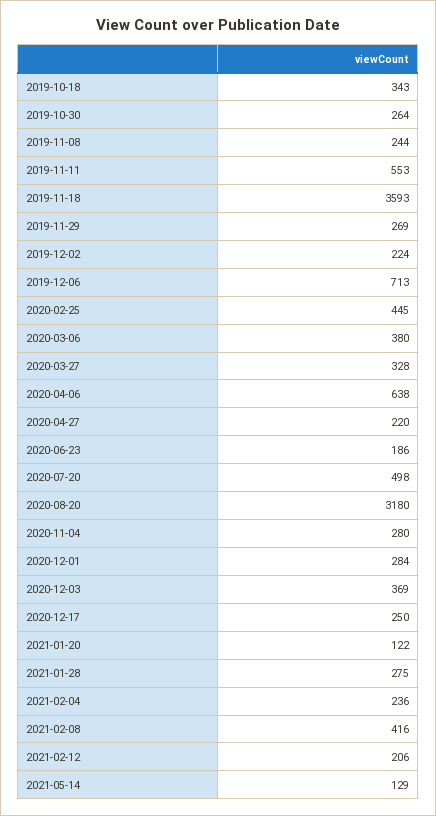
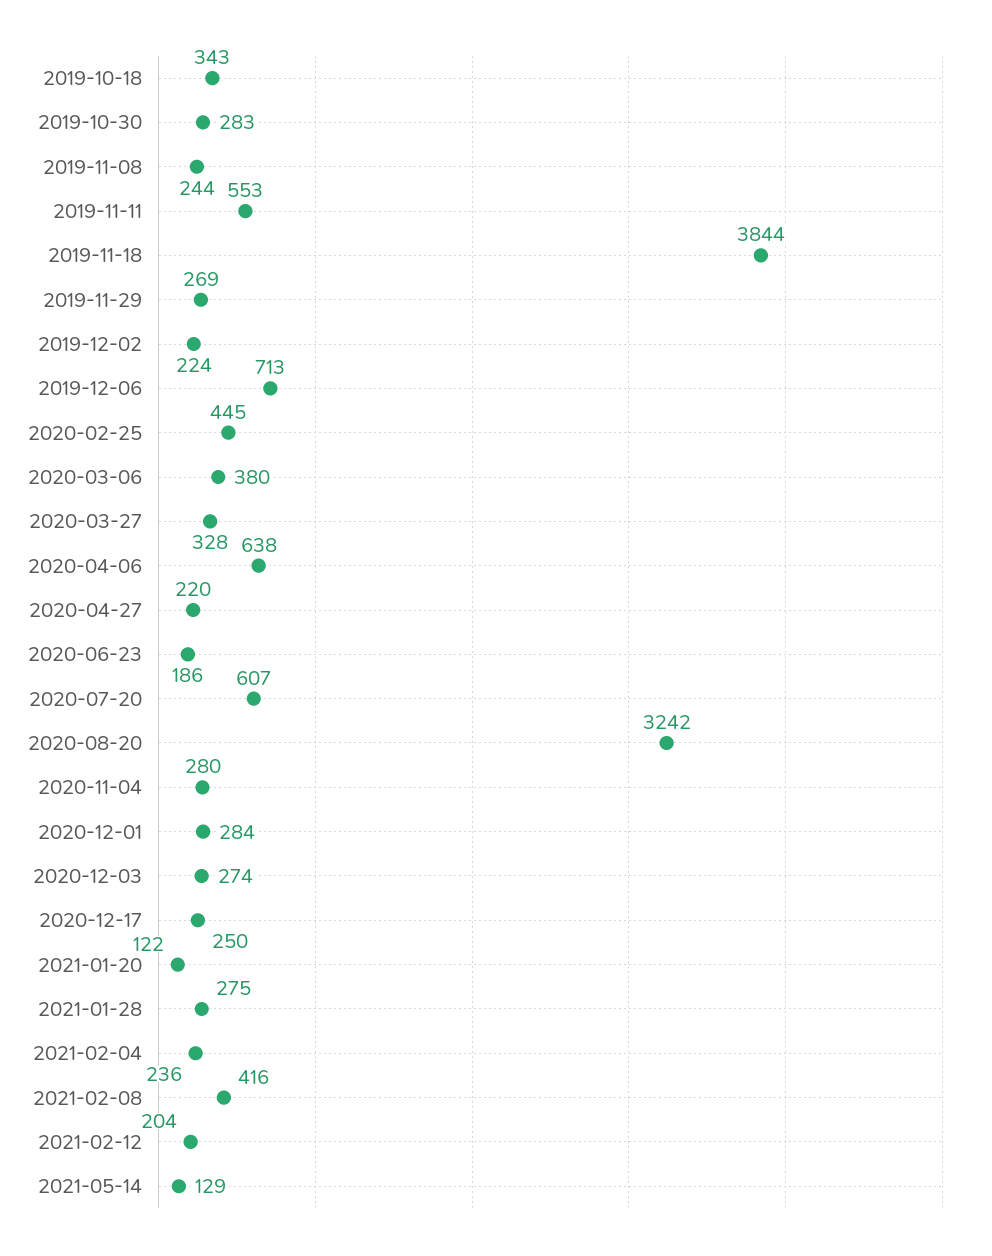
  {
    "2019-10-18": 343,
-   "2019-10-30": 264,
+   "2019-10-30": 283,
    "2019-11-08": 244,
    "2019-11-11": 553,
-   "2019-11-18": 3593,
+   "2019-11-18": 3844,
    "2019-11-29": 269,
    "2019-12-02": 224,
    "2019-12-06": 713,
    "2020-02-25": 445,
    "2020-03-06": 380,
    "2020-03-27": 328,
    "2020-04-06": 638,
    "2020-04-27": 220,
    "2020-06-23": 186,
-   "2020-07-20": 498,
+   "2020-07-20": 607,
-   "2020-08-20": 3180,
+   "2020-08-20": 3242,
    "2020-11-04": 280,
    "2020-12-01": 284,
-   "2020-12-03": 369,
+   "2020-12-03": 274,
    "2020-12-17": 250,
    "2021-01-20": 122,
    "2021-01-28": 275,
    "2021-02-04": 236,
    "2021-02-08": 416,
-   "2021-02-12": 206,
+   "2021-02-12": 204,
    "2021-05-14": 129
  }

